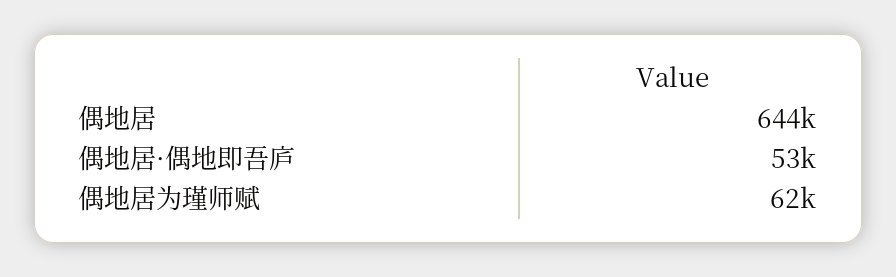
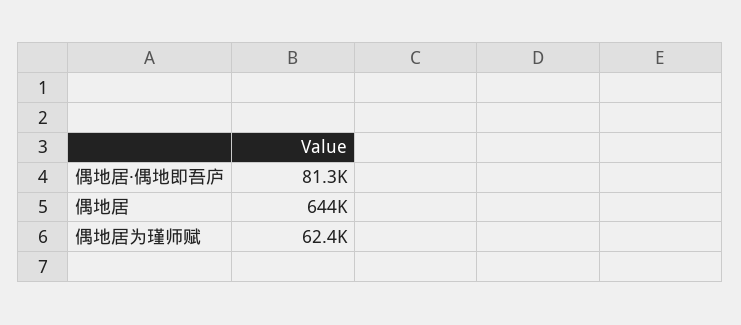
  {
    "偶地居": 644000,
-   "偶地居·偶地即吾庐": 53000,
+   "偶地居·偶地即吾庐": 81300,
    "偶地居为瑾师赋": 62400
  }

